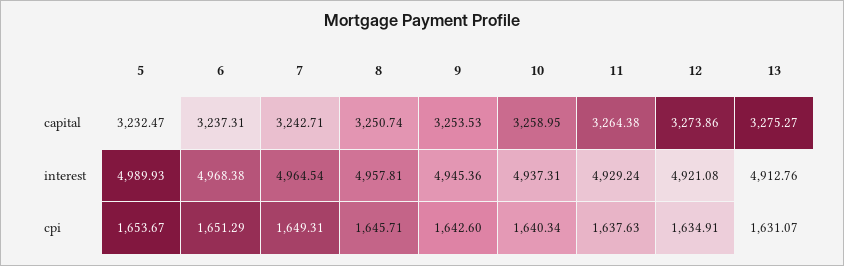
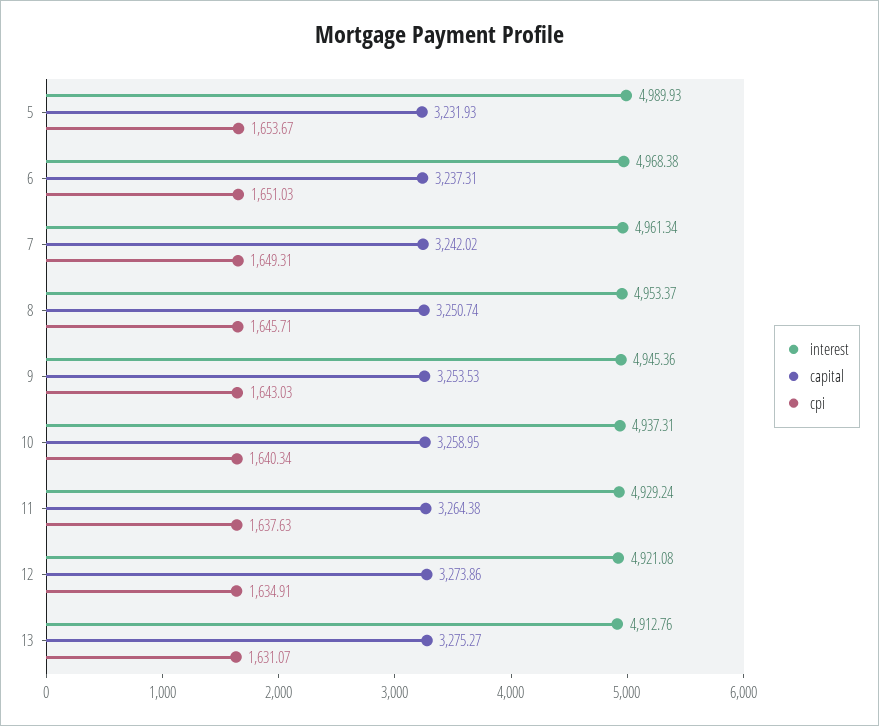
  {
    "capital": {
-     "5": 3232.47,
+     "5": 3231.93,
      "6": 3237.31,
-     "7": 3242.71,
+     "7": 3242.02,
      "8": 3250.74,
      "9": 3253.53,
      "10": 3258.95,
      "11": 3264.38,
      "12": 3273.86,
      "13": 3275.27
    },
    "interest": {
      "5": 4989.93,
      "6": 4968.38,
-     "7": 4964.54,
+     "7": 4961.34,
-     "8": 4957.81,
+     "8": 4953.37,
      "9": 4945.36,
      "10": 4937.31,
      "11": 4929.24,
      "12": 4921.08,
      "13": 4912.76
    },
    "cpi": {
      "5": 1653.67,
-     "6": 1651.29,
+     "6": 1651.03,
      "7": 1649.31,
      "8": 1645.71,
-     "9": 1642.6,
+     "9": 1643.03,
      "10": 1640.34,
      "11": 1637.63,
      "12": 1634.91,
      "13": 1631.07
    }
  }

